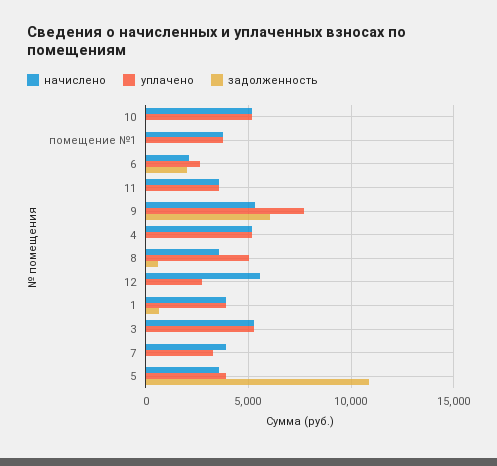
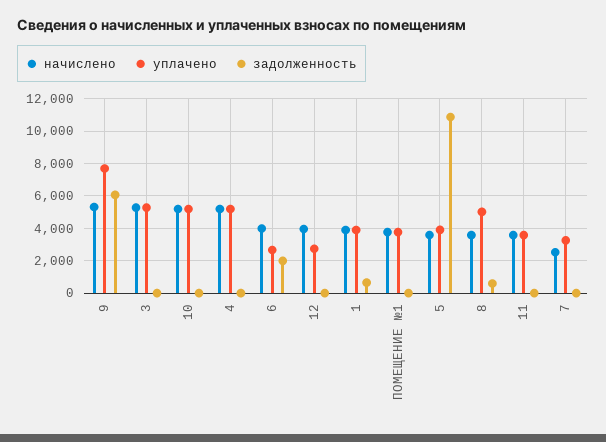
  {
    "начислено": {
      "10": 5000,
      "помещение №1": 4000,
-     "6": 2000,
+     "6": 4000,
      "11": 3500,
      "9": 5500,
      "4": 5000,
      "8": 3500,
-     "12": 5500,
+     "12": 4000,
      "1": 4000,
      "3": 5500,
-     "7": 4000,
+     "7": 2500,
      "5": 3500
    },
    "уплачено": {
      "10": 5000,
      "помещение №1": 4000,
      "6": 2500,
      "11": 3500,
      "9": 7500,
      "4": 5000,
      "8": 5000,
      "12": 2500,
      "1": 4000,
      "3": 5500,
      "7": 3500,
      "5": 4000
    },
    "задолженность": {
      "10": 0,
      "помещение №1": 0,
      "6": 2000,
      "11": 0,
      "9": 6000,
      "4": 0,
      "8": 500,
      "12": 0,
      "1": 500,
      "3": 0,
      "7": 0,
      "5": 11000
    }
  }

